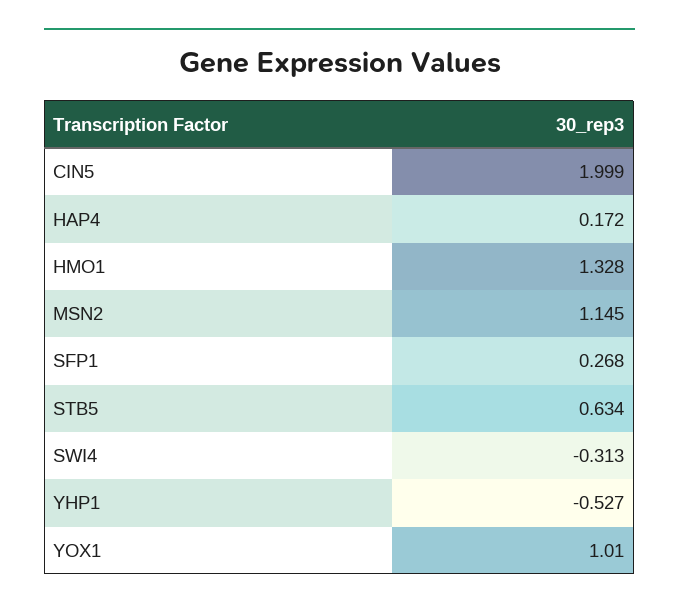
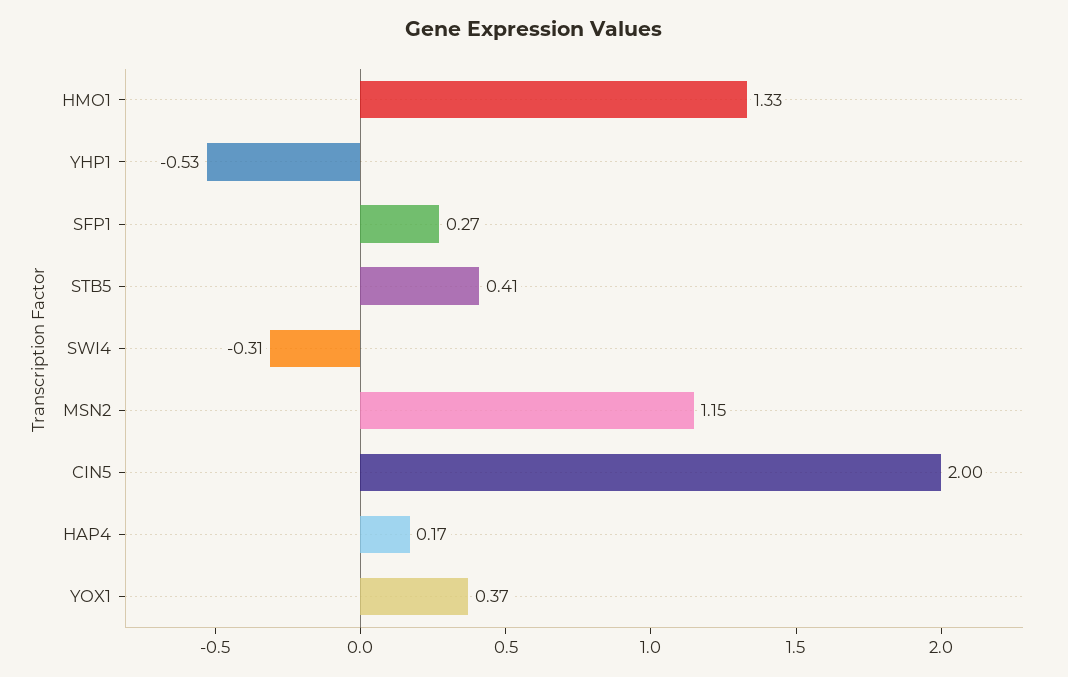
  {
    "CIN5": 1.999,
    "HAP4": 0.172,
    "HMO1": 1.328,
    "MSN2": 1.145,
    "SFP1": 0.268,
-   "STB5": 0.634,
+   "STB5": 0.41,
    "SWI4": -0.313,
    "YHP1": -0.527,
-   "YOX1": 1.01
+   "YOX1": 0.37
  }

